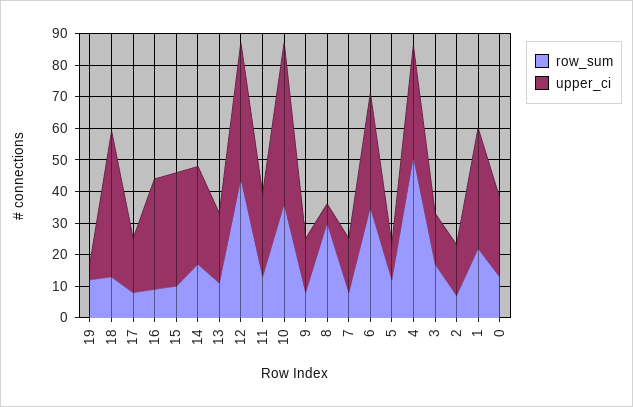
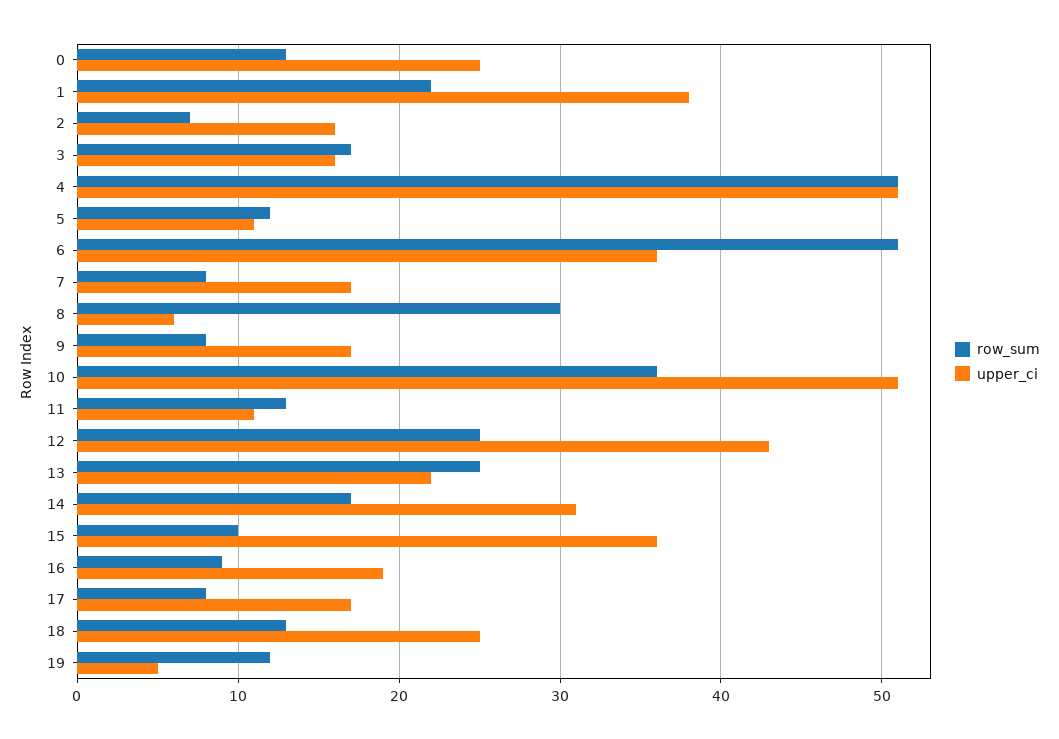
  {
    "row_sum": {
      "19": 12,
      "18": 13,
      "17": 8,
      "16": 9,
      "15": 10,
      "14": 17,
-     "13": 10,
+     "13": 25,
-     "12": 45,
+     "12": 25,
      "11": 13,
      "10": 36,
      "9": 8,
      "8": 30,
      "7": 8,
-     "6": 35,
+     "6": 51,
      "5": 12,
      "4": 51,
      "3": 17,
      "2": 7,
      "1": 22,
      "0": 13
    },
    "upper_ci": {
      "19": 5,
-     "18": 45,
+     "18": 25,
      "17": 17,
-     "16": 35,
+     "16": 19,
      "15": 36,
      "14": 31,
      "13": 22,
      "12": 43,
-     "11": 25,
+     "11": 11,
      "10": 51,
      "9": 17,
      "8": 6,
      "7": 17,
      "6": 36,
      "5": 11,
-     "4": 35,
+     "4": 51,
      "3": 16,
      "2": 16,
      "1": 38,
      "0": 25
    }
  }

